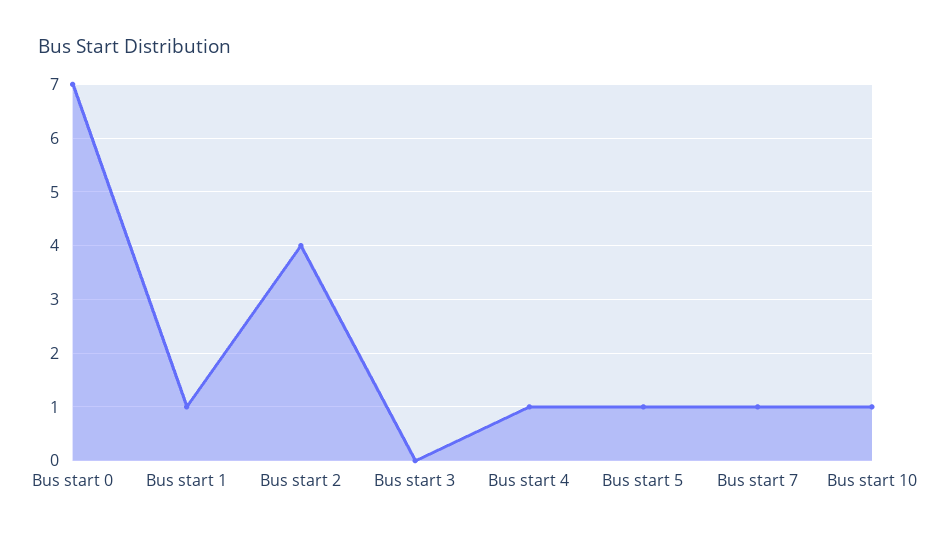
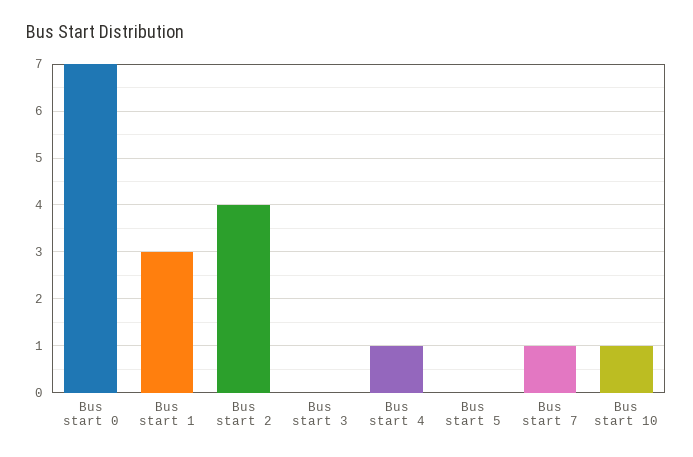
  {
    "Bus start 0": 7,
-   "Bus start 1": 1,
+   "Bus start 1": 3,
    "Bus start 2": 4,
    "Bus start 3": 0,
    "Bus start 4": 1,
-   "Bus start 5": 1,
+   "Bus start 5": 0,
    "Bus start 7": 1,
    "Bus start 10": 1
  }

